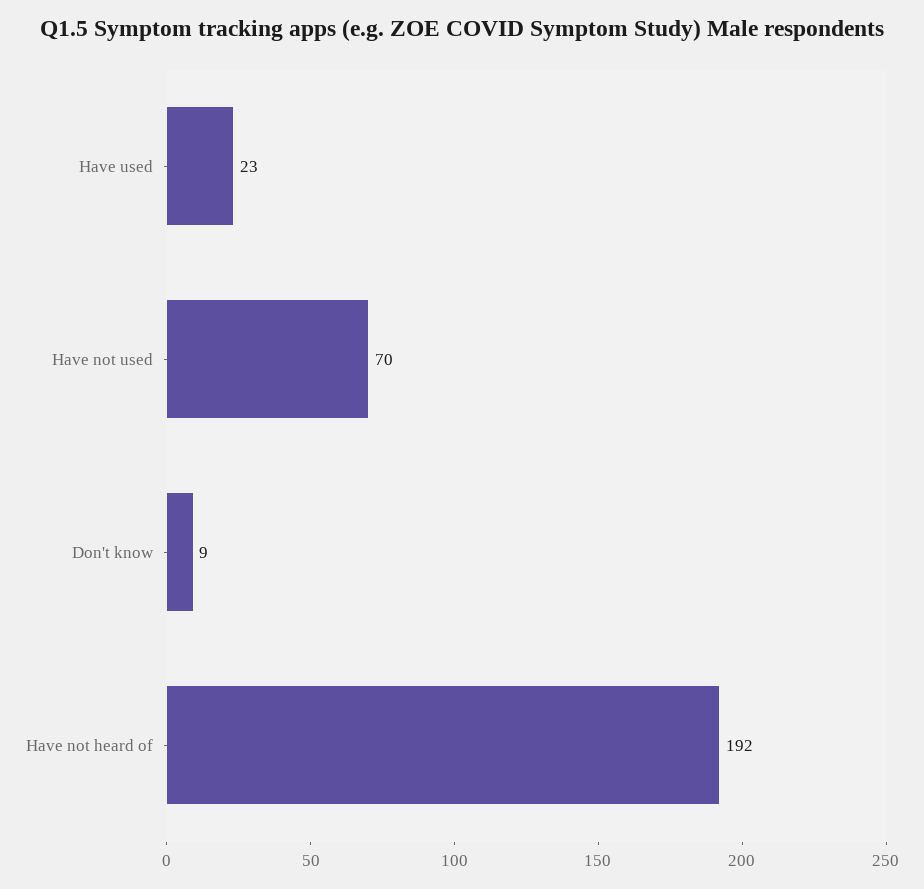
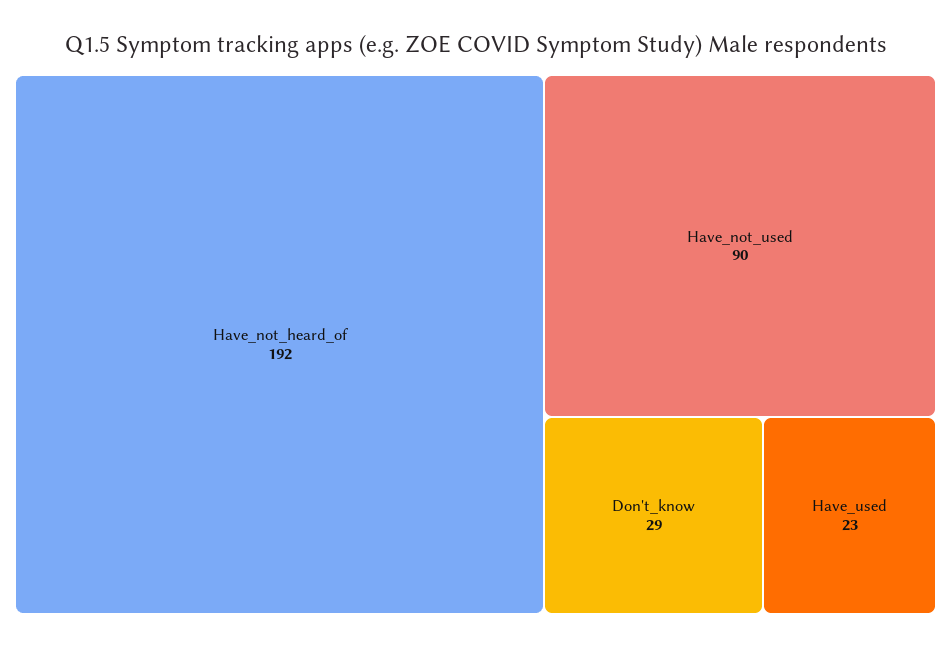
  {
    "Have used": 23,
-   "Have not used": 70,
+   "Have not used": 90,
-   "Don't know": 9,
+   "Don't know": 29,
    "Have not heard of": 192
  }

